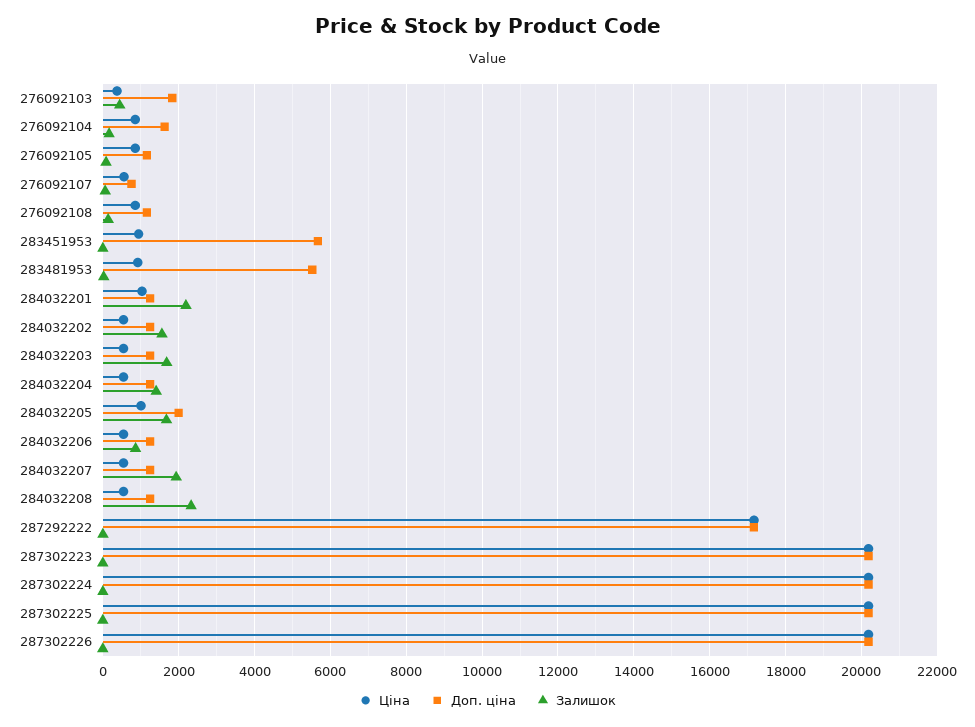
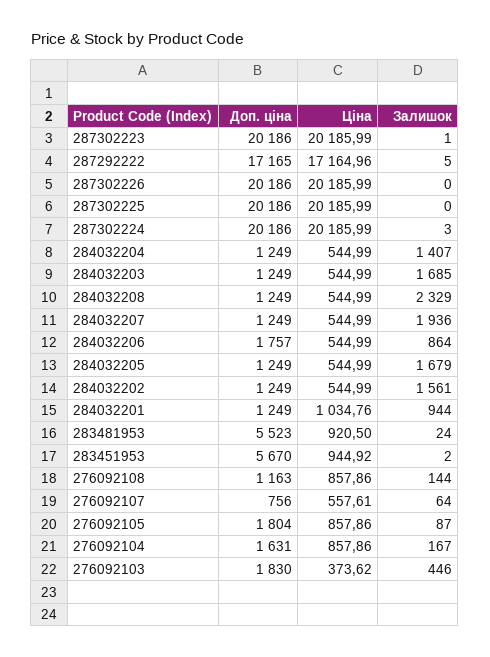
  {
    "Ціна": {
      "276092103": 373.62,
      "276092104": 857.86,
      "276092105": 857.86,
      "276092107": 557.61,
      "276092108": 857.86,
      "283451953": 944.92,
      "283481953": 920.5,
      "284032201": 1034.76,
      "284032202": 544.99,
      "284032203": 544.99,
      "284032204": 544.99,
-     "284032205": 1000,
+     "284032205": 544.99,
      "284032206": 544.99,
      "284032207": 544.99,
      "284032208": 544.99,
      "287292222": 17164.96,
      "287302223": 20185.99,
      "287302224": 20185.99,
      "287302225": 20185.99,
      "287302226": 20185.99
    },
    "Доп. ціна": {
      "276092103": 1830,
      "276092104": 1631,
-     "276092105": 1200,
+     "276092105": 1804,
      "276092107": 756,
      "276092108": 1163,
      "283451953": 5670,
      "283481953": 5523,
      "284032201": 1249,
      "284032202": 1249,
      "284032203": 1249,
      "284032204": 1249,
-     "284032205": 2000,
+     "284032205": 1249,
-     "284032206": 1200,
+     "284032206": 1757,
      "284032207": 1249,
      "284032208": 1249,
      "287292222": 17165,
      "287302223": 20186,
      "287302224": 20186,
      "287302225": 20186,
      "287302226": 20186
    },
    "Залишок": {
      "276092103": 446,
      "276092104": 167,
      "276092105": 87,
      "276092107": 64,
      "276092108": 144,
      "283451953": 2,
      "283481953": 24,
-     "284032201": 2200,
+     "284032201": 944,
      "284032202": 1561,
      "284032203": 1685,
      "284032204": 1407,
      "284032205": 1679,
      "284032206": 864,
      "284032207": 1936,
      "284032208": 2329,
      "287292222": 5,
      "287302223": 1,
      "287302224": 3,
      "287302225": 0,
      "287302226": 0
    }
  }

